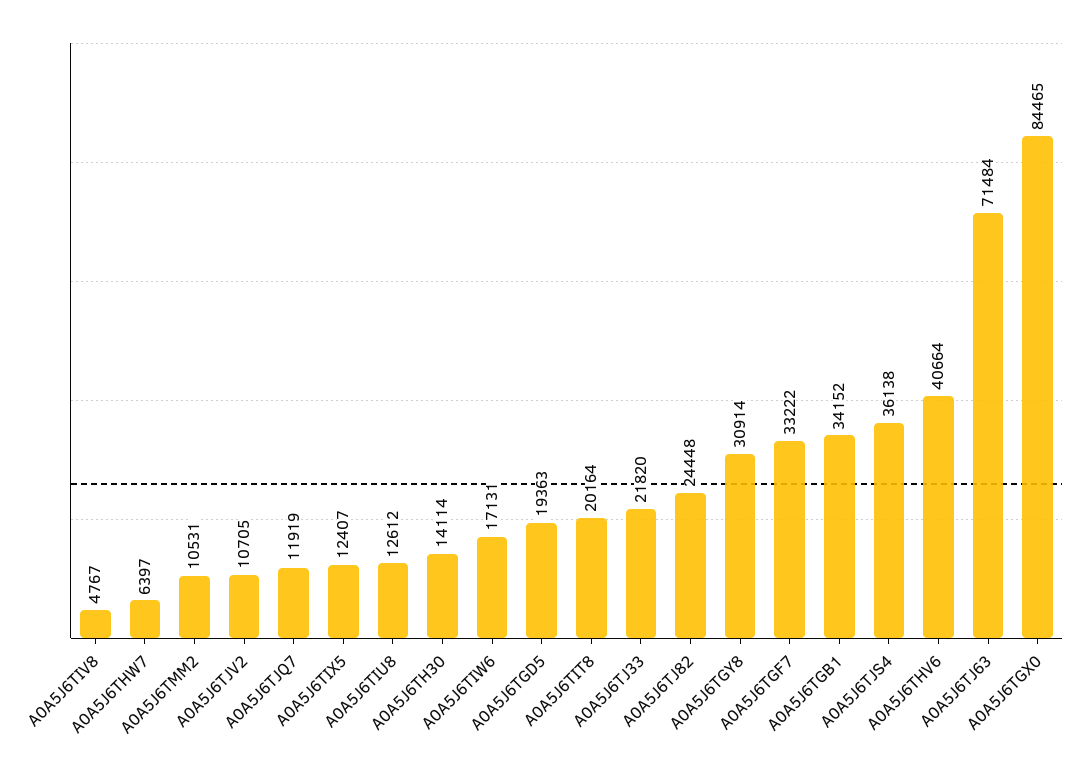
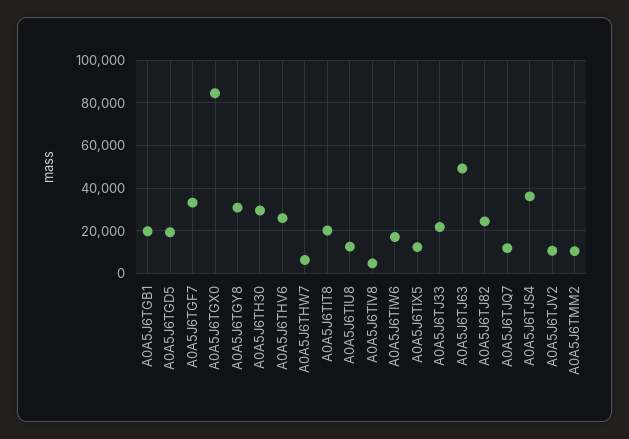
  {
    "A0A5J6TIV8": 4767,
    "A0A5J6THW7": 6397,
    "A0A5J6TMM2": 10531,
    "A0A5J6TJV2": 10705,
    "A0A5J6TJQ7": 11919,
    "A0A5J6TIX5": 12407,
    "A0A5J6TIU8": 12612,
-   "A0A5J6TH30": 14114,
+   "A0A5J6TH30": 30000,
    "A0A5J6TIW6": 17131,
    "A0A5J6TGD5": 19363,
    "A0A5J6TIT8": 20164,
    "A0A5J6TJ33": 21820,
    "A0A5J6TJ82": 24448,
    "A0A5J6TGY8": 30914,
    "A0A5J6TGF7": 33222,
-   "A0A5J6TGB1": 34152,
+   "A0A5J6TGB1": 20000,
    "A0A5J6TJS4": 36138,
-   "A0A5J6THV6": 40664,
+   "A0A5J6THV6": 25000,
-   "A0A5J6TJ63": 71484,
+   "A0A5J6TJ63": 50000,
    "A0A5J6TGX0": 84465
  }

